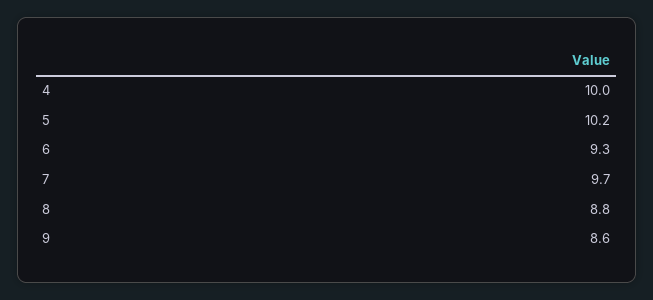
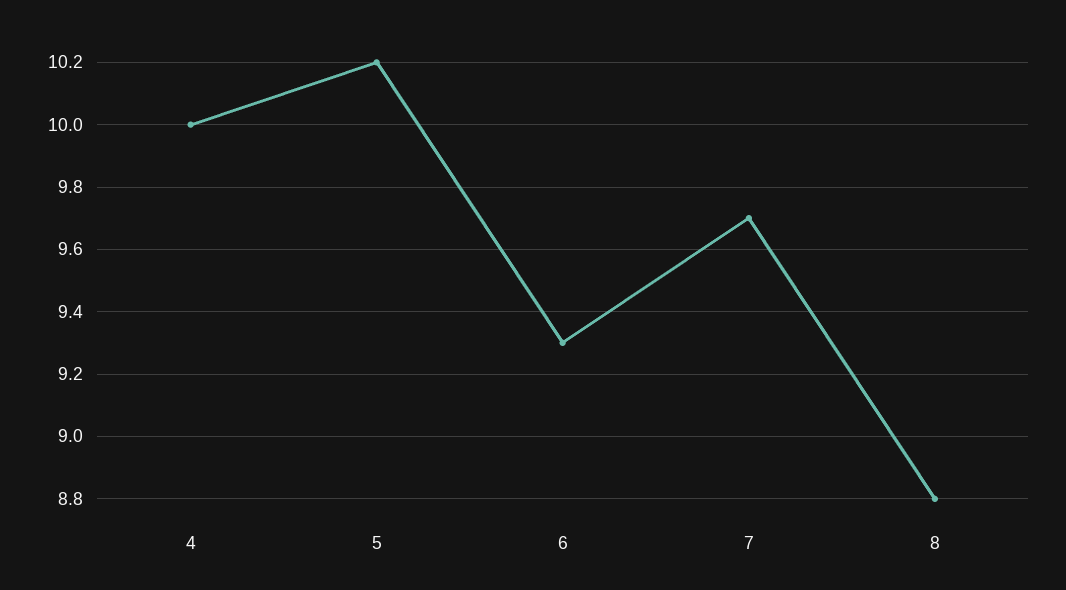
  {
    "4": 10,
    "5": 10.2,
    "6": 9.3,
    "7": 9.7,
-   "8": 8.8,
+   "8": 8.8
-   "9": 8.6
  }

